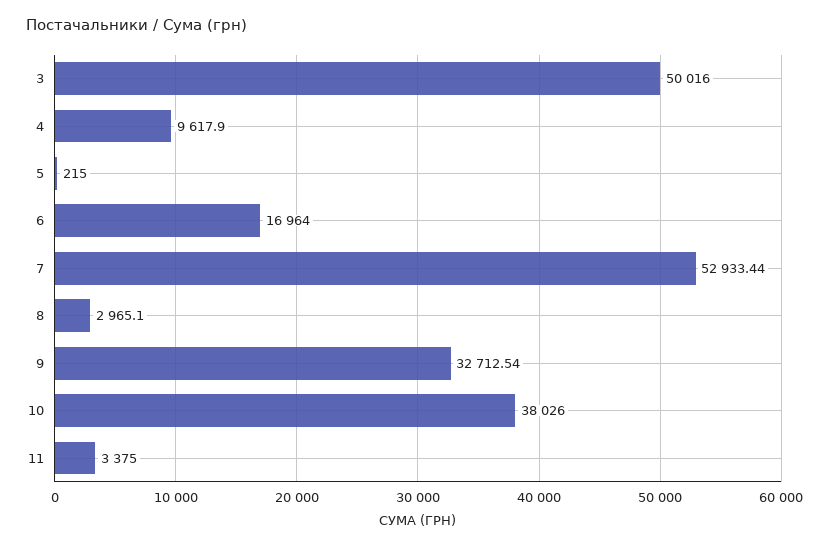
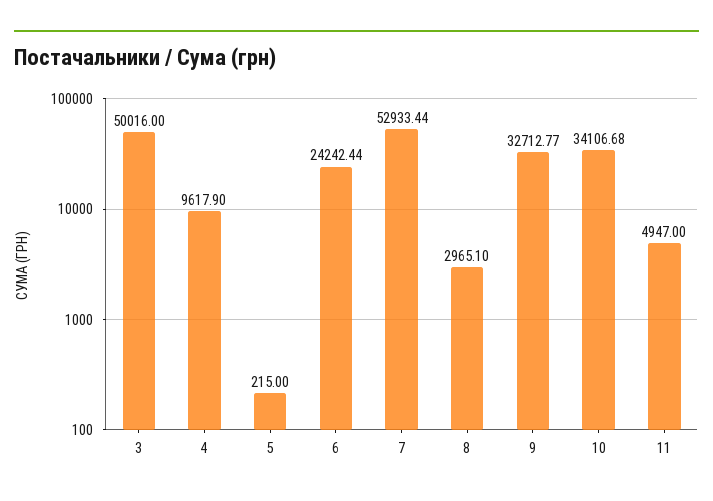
  {
    "3": 50016,
    "4": 9617.9,
    "5": 215,
-   "6": 16964,
+   "6": 24242.44,
    "7": 52933.44,
    "8": 2965.1,
-   "9": 32712.54,
+   "9": 32712.77,
-   "10": 38026,
+   "10": 34106.68,
-   "11": 3375
+   "11": 4947
  }

